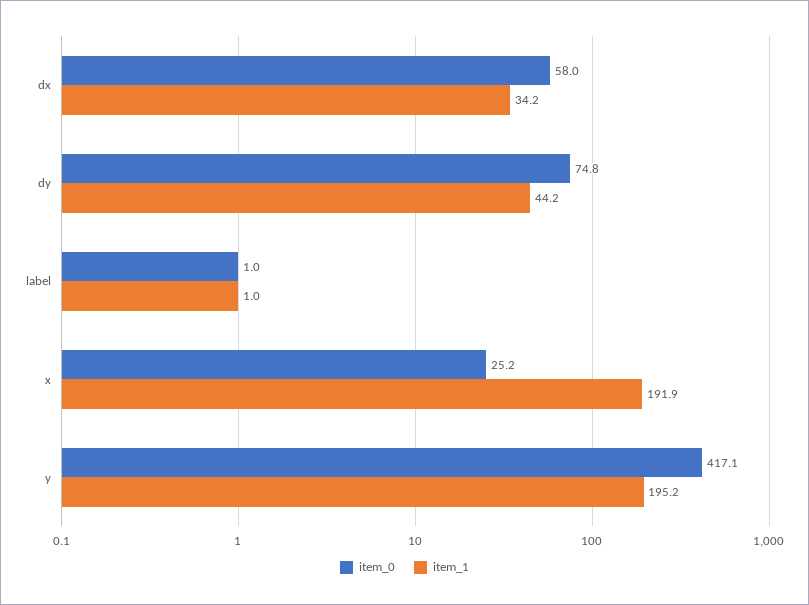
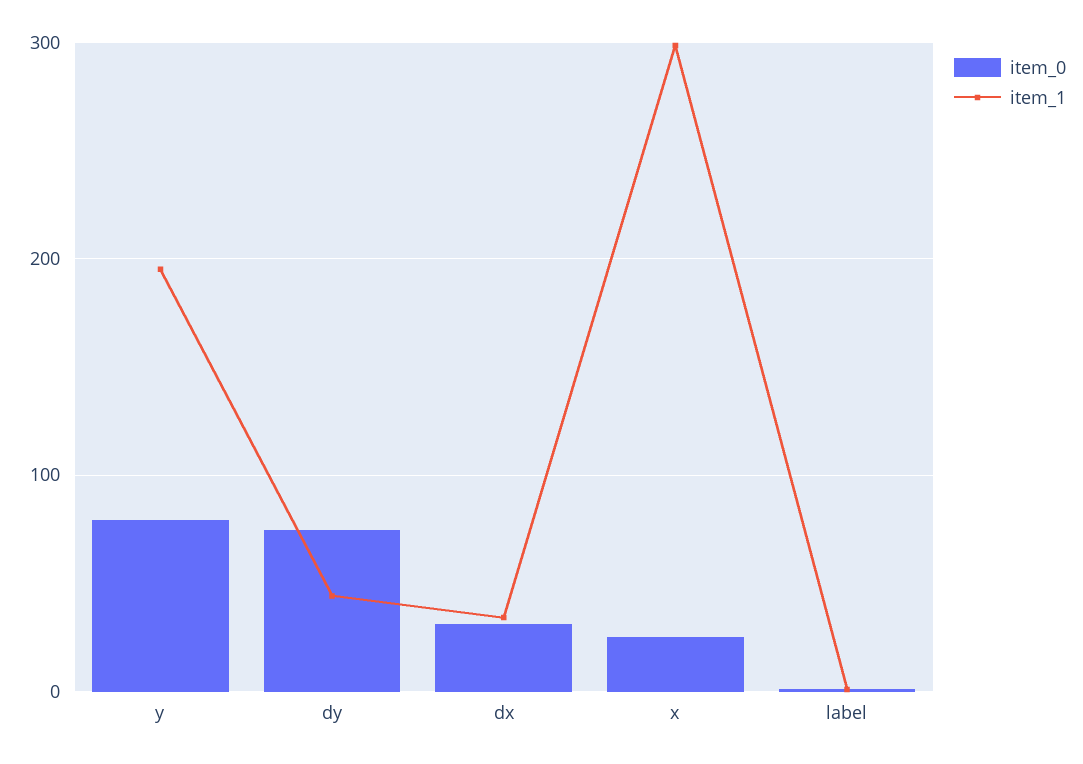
  {
    "item_0": {
-     "dx": 58,
+     "dx": 30,
      "dy": 74.8,
      "label": 1,
      "x": 25.2,
-     "y": 417.1
+     "y": 80
    },
    "item_1": {
      "dx": 34.2,
      "dy": 44.2,
      "label": 1,
-     "x": 191.9,
+     "x": 300,
      "y": 195.2
    }
  }

